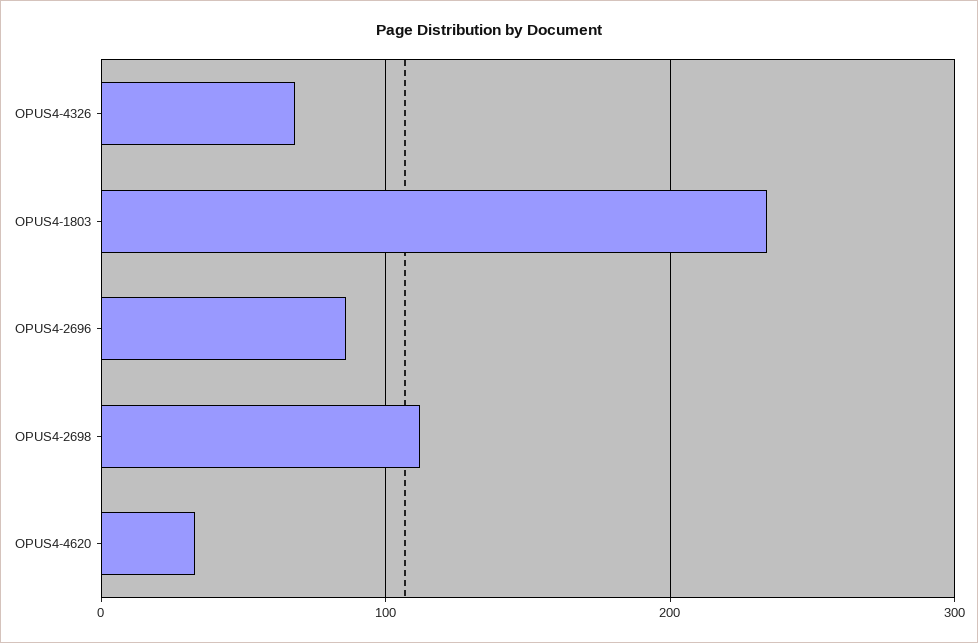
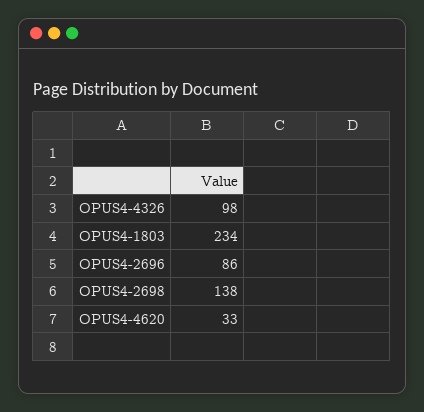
  {
-   "OPUS4-4326": 70,
+   "OPUS4-4326": 98,
    "OPUS4-1803": 234,
    "OPUS4-2696": 86,
-   "OPUS4-2698": 110,
+   "OPUS4-2698": 138,
    "OPUS4-4620": 33
  }

